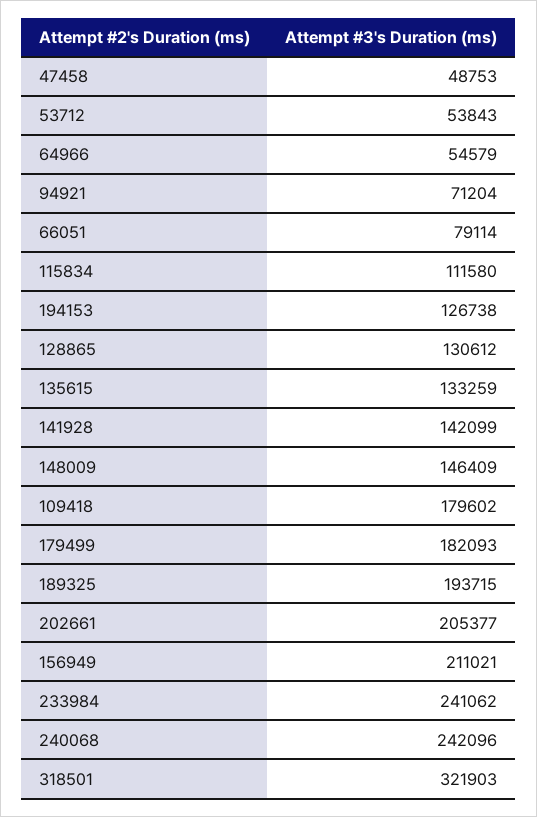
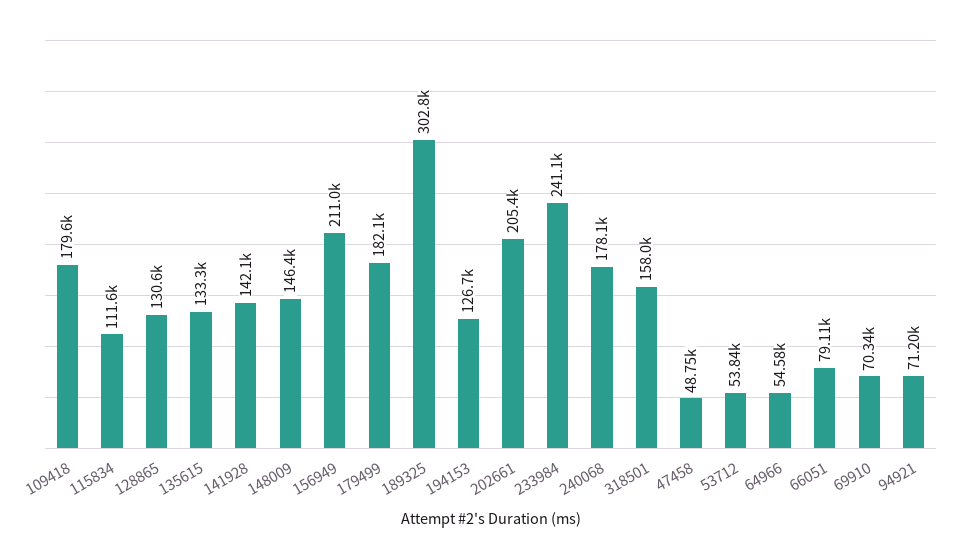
  {
    "47458": 48753,
    "53712": 53843,
    "64966": 54579,
    "94921": 71204,
    "66051": 79114,
    "115834": 111580,
    "194153": 126738,
    "128865": 130612,
    "135615": 133259,
    "141928": 142099,
    "148009": 146409,
    "109418": 179602,
    "179499": 182093,
-   "189325": 193715,
+   "189325": 302800,
    "202661": 205377,
    "156949": 211021,
    "233984": 241062,
-   "240068": 242096,
+   "240068": 178100,
-   "318501": 321903
+   "318501": 158000,
+   "69910": 70340
  }

